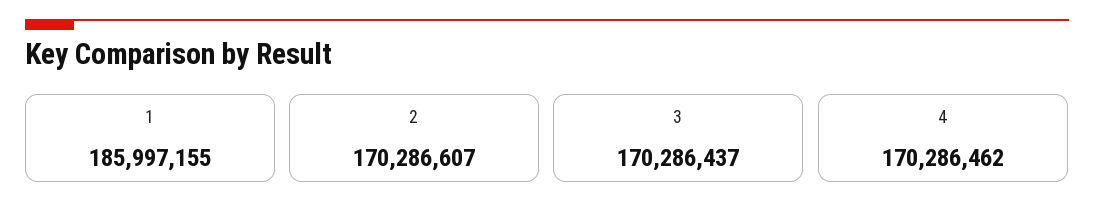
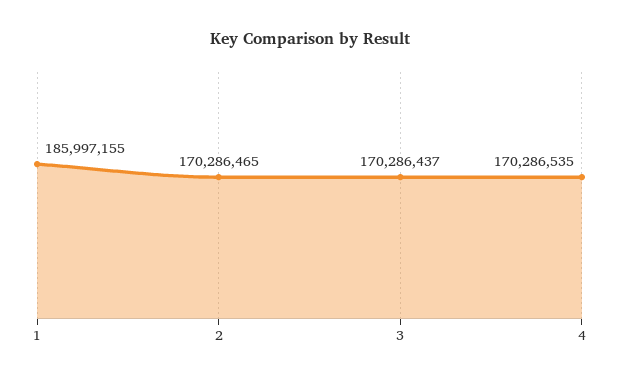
  {
    "1": 185997155,
-   "2": 170286607,
+   "2": 170286465,
    "3": 170286437,
-   "4": 170286462
+   "4": 170286535
  }

